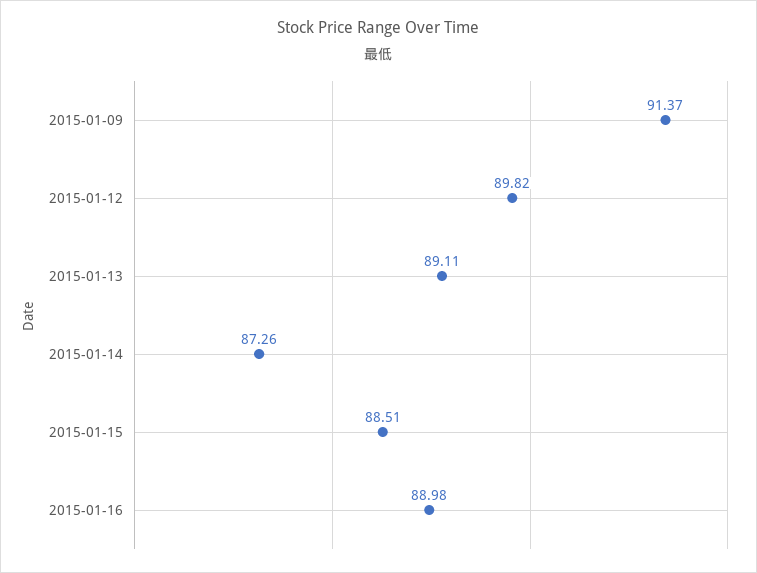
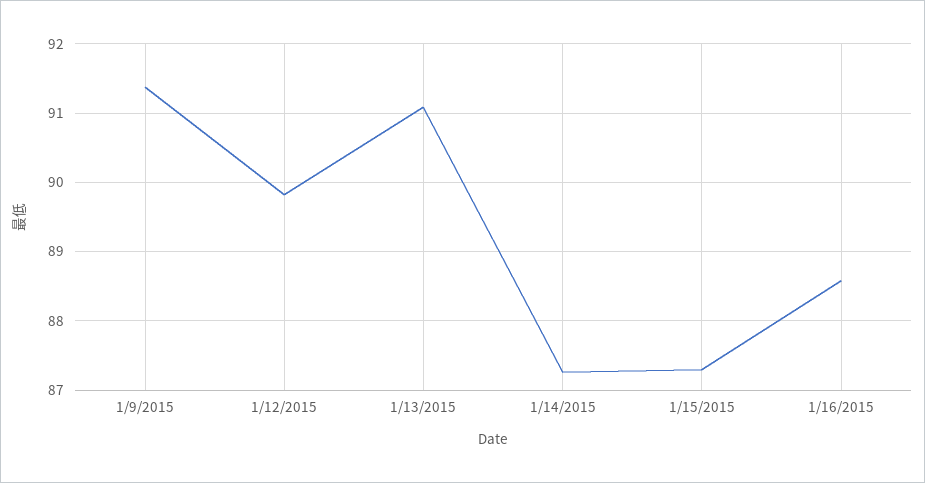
  {
    "2015-01-09": 91.37,
    "2015-01-12": 89.82,
-   "2015-01-13": 89.11,
+   "2015-01-13": 91.1,
    "2015-01-14": 87.26,
-   "2015-01-15": 88.51,
+   "2015-01-15": 87.3,
-   "2015-01-16": 88.98
+   "2015-01-16": 88.6
  }

